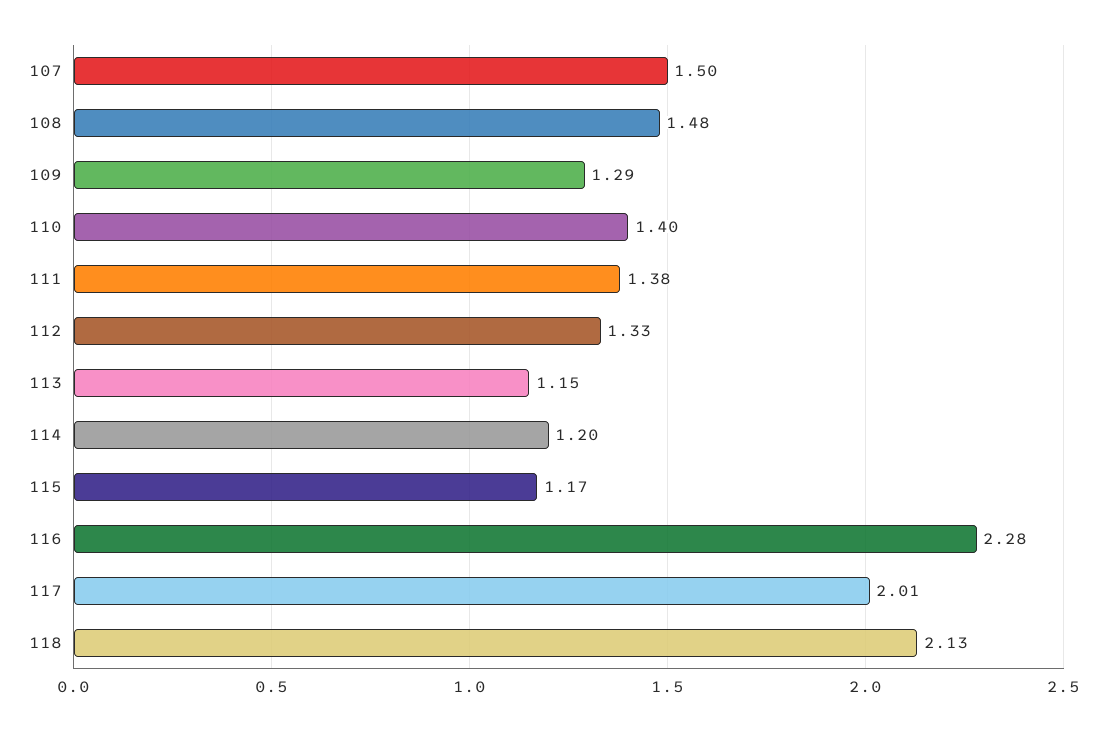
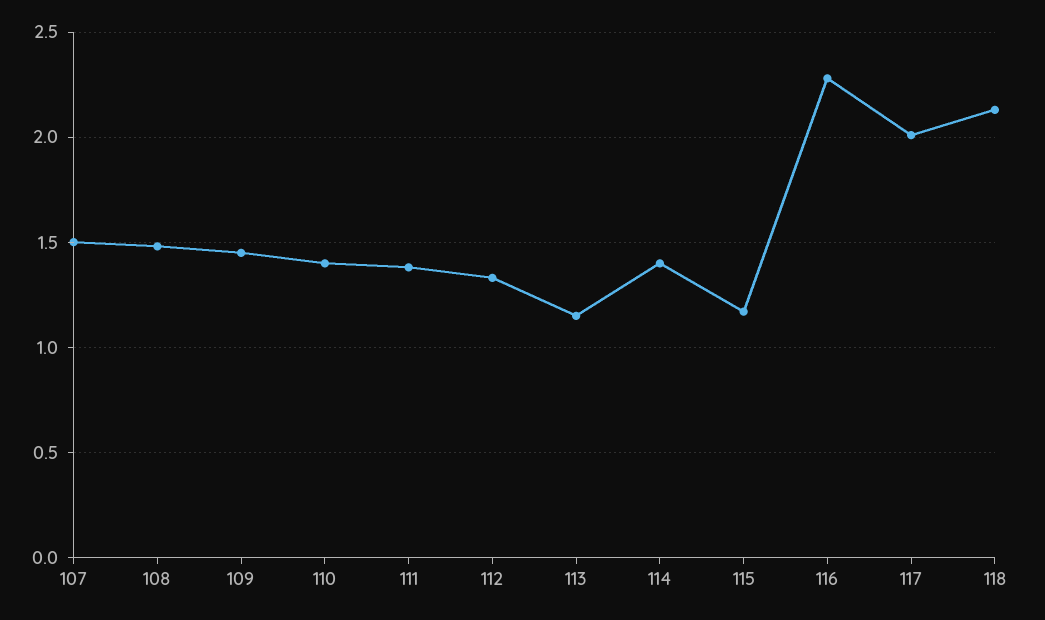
  {
    "107": 1.5,
    "108": 1.48,
-   "109": 1.29,
+   "109": 1.45,
    "110": 1.4,
    "111": 1.38,
    "112": 1.33,
    "113": 1.15,
-   "114": 1.2,
+   "114": 1.4,
    "115": 1.17,
    "116": 2.28,
    "117": 2.01,
    "118": 2.13
  }

